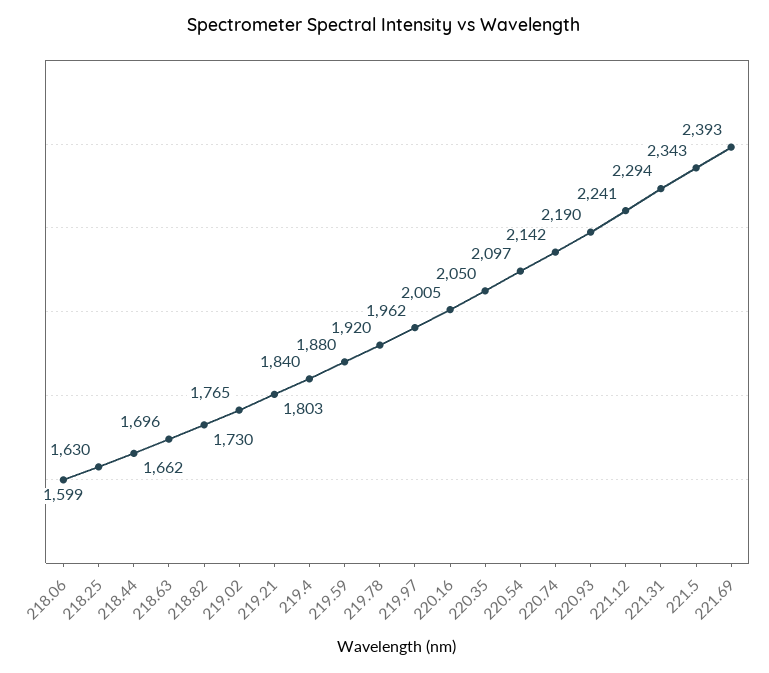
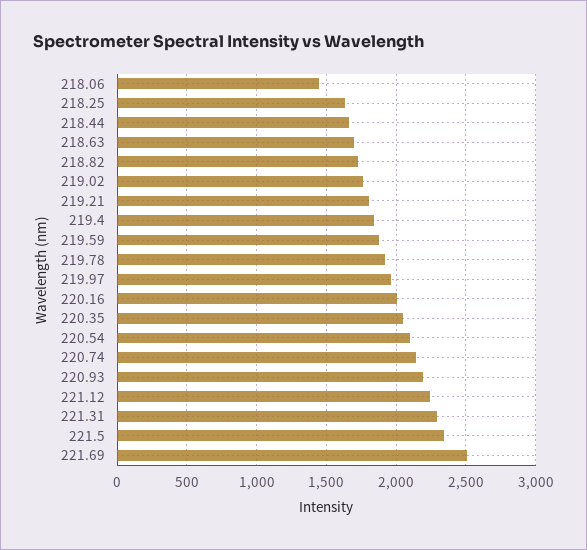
  {
-   "218.06": 1599,
+   "218.06": 1450,
    "218.25": 1630,
    "218.44": 1662,
    "218.63": 1696,
    "218.82": 1730,
    "219.02": 1765,
    "219.21": 1803,
    "219.4": 1840,
    "219.59": 1880,
    "219.78": 1920,
    "219.97": 1962,
    "220.16": 2005,
    "220.35": 2050,
    "220.54": 2097,
    "220.74": 2142,
    "220.93": 2190,
    "221.12": 2241,
    "221.31": 2294,
    "221.5": 2343,
-   "221.69": 2393
+   "221.69": 2500
  }

